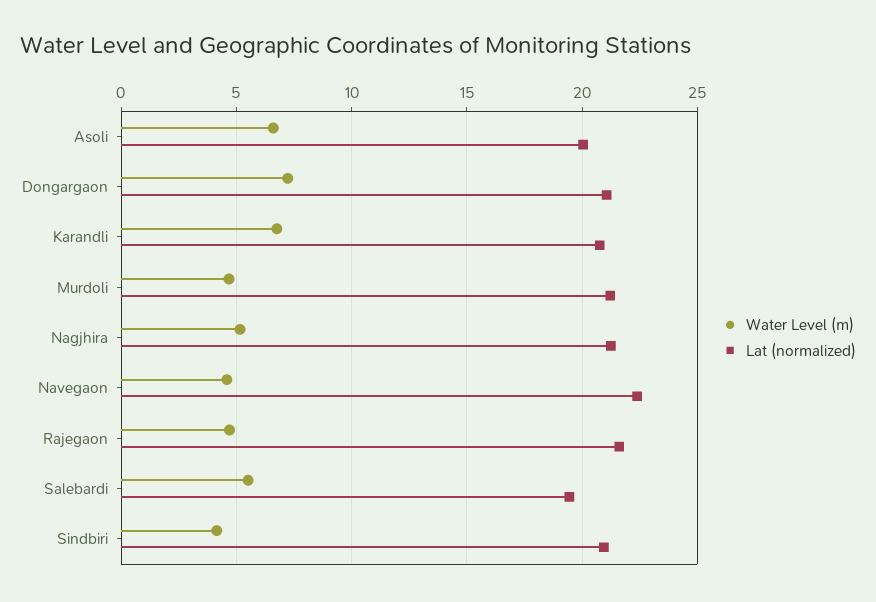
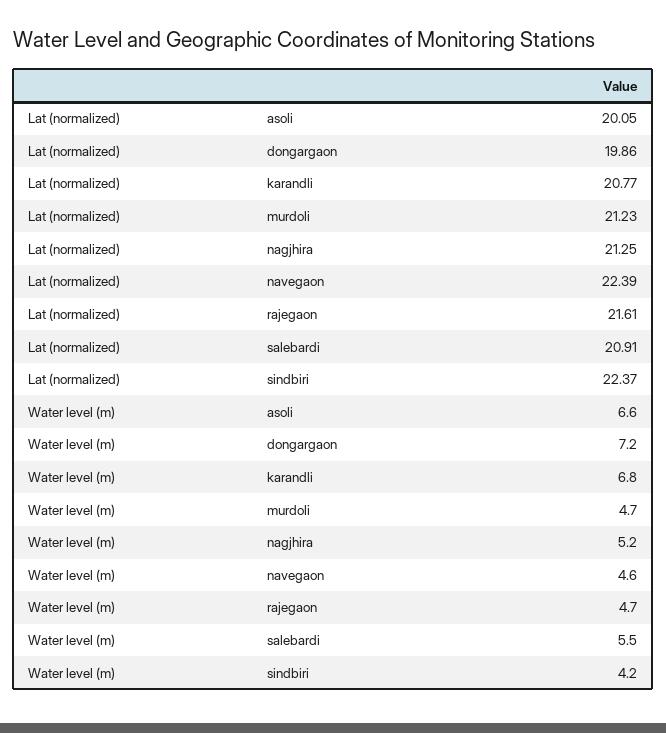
  {
    "Water Level (m)": {
      "Asoli": 6.6,
      "Dongargaon": 7.2,
      "Karandli": 6.8,
      "Murdoli": 4.7,
      "Nagjhira": 5.2,
      "Navegaon": 4.6,
      "Rajegaon": 4.7,
      "Salebardi": 5.5,
      "Sindbiri": 4.2
    },
    "Lat (normalized)": {
      "Asoli": 20.05,
-     "Dongargaon": 21,
+     "Dongargaon": 19.86,
      "Karandli": 20.77,
      "Murdoli": 21.23,
      "Nagjhira": 21.25,
      "Navegaon": 22.39,
      "Rajegaon": 21.61,
-     "Salebardi": 19.5,
+     "Salebardi": 20.91,
-     "Sindbiri": 21
+     "Sindbiri": 22.37
    }
  }

